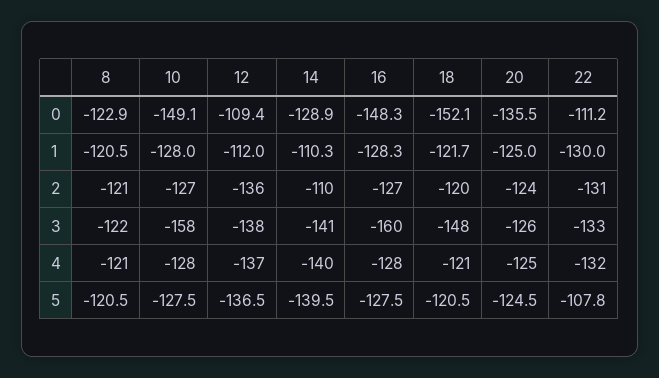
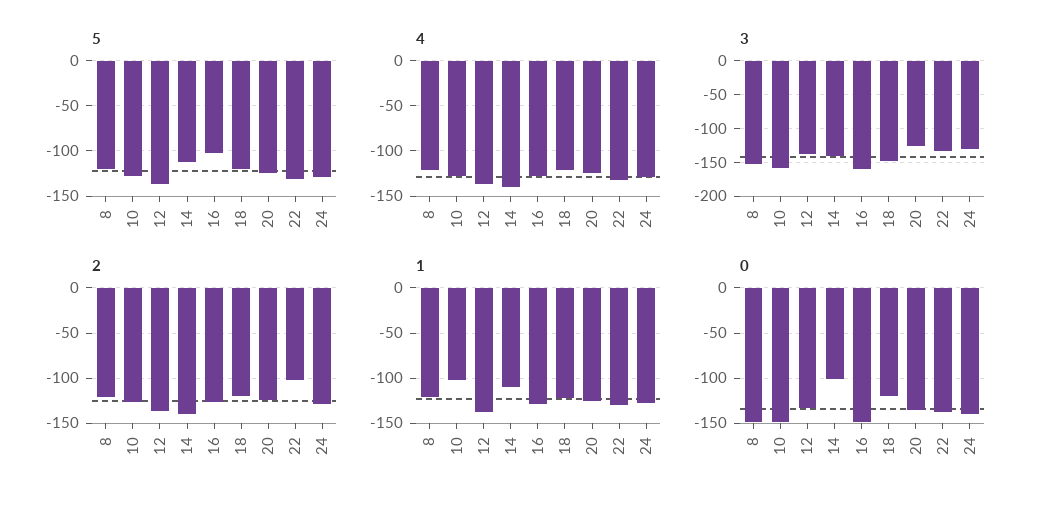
  {
    "0": {
-     "8": -122.9,
+     "8": -150,
      "10": -149.1,
-     "12": -109.4,
+     "12": -130,
-     "14": -128.9,
+     "14": -100,
      "16": -148.3,
-     "18": -152.1,
+     "18": -120,
      "20": -135.5,
-     "22": -111.2
+     "22": -140,
+     "24": -140
    },
    "1": {
      "8": -120.5,
-     "10": -128,
+     "10": -100,
-     "12": -112,
+     "12": -140,
      "14": -110.3,
      "16": -128.3,
      "18": -121.7,
      "20": -125,
-     "22": -130
+     "22": -130,
+     "24": -130
    },
    "2": {
      "8": -121,
      "10": -127,
      "12": -136,
-     "14": -110,
+     "14": -140,
      "16": -127,
      "18": -120,
      "20": -124,
-     "22": -131
+     "22": -100,
+     "24": -130
    },
    "3": {
-     "8": -122,
+     "8": -150,
      "10": -158,
      "12": -138,
      "14": -141,
      "16": -160,
      "18": -148,
      "20": -126,
-     "22": -133
+     "22": -133,
+     "24": -130
    },
    "4": {
      "8": -121,
      "10": -128,
      "12": -137,
      "14": -140,
      "16": -128,
      "18": -121,
      "20": -125,
-     "22": -132
+     "22": -132,
+     "24": -130
    },
    "5": {
      "8": -120.5,
      "10": -127.5,
      "12": -136.5,
-     "14": -139.5,
+     "14": -110,
-     "16": -127.5,
+     "16": -100,
      "18": -120.5,
      "20": -124.5,
-     "22": -107.8
+     "22": -130,
+     "24": -130
    }
  }

